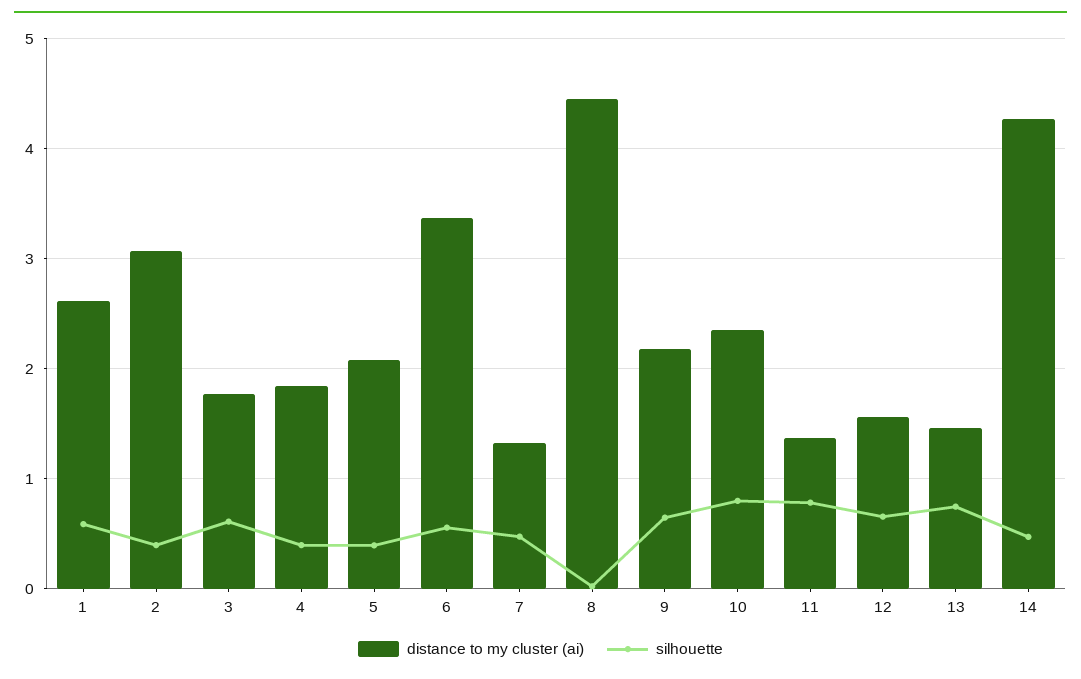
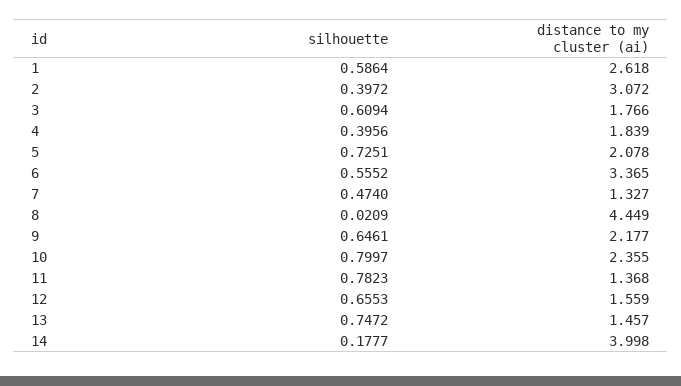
  {
    "distance to my cluster (ai)": {
      "1": 2.618,
      "2": 3.072,
      "3": 1.766,
      "4": 1.839,
      "5": 2.078,
      "6": 3.365,
      "7": 1.327,
      "8": 4.449,
      "9": 2.177,
      "10": 2.355,
      "11": 1.368,
      "12": 1.559,
      "13": 1.457,
-     "14": 4.3
+     "14": 3.998
    },
    "silhouette": {
      "1": 0.5864,
      "2": 0.3972,
      "3": 0.6094,
      "4": 0.3956,
-     "5": 0.4,
+     "5": 0.7251,
      "6": 0.5552,
      "7": 0.474,
      "8": 0.0209,
      "9": 0.6461,
      "10": 0.7997,
      "11": 0.7823,
      "12": 0.6553,
      "13": 0.7472,
-     "14": 0.5
+     "14": 0.1777
    }
  }

